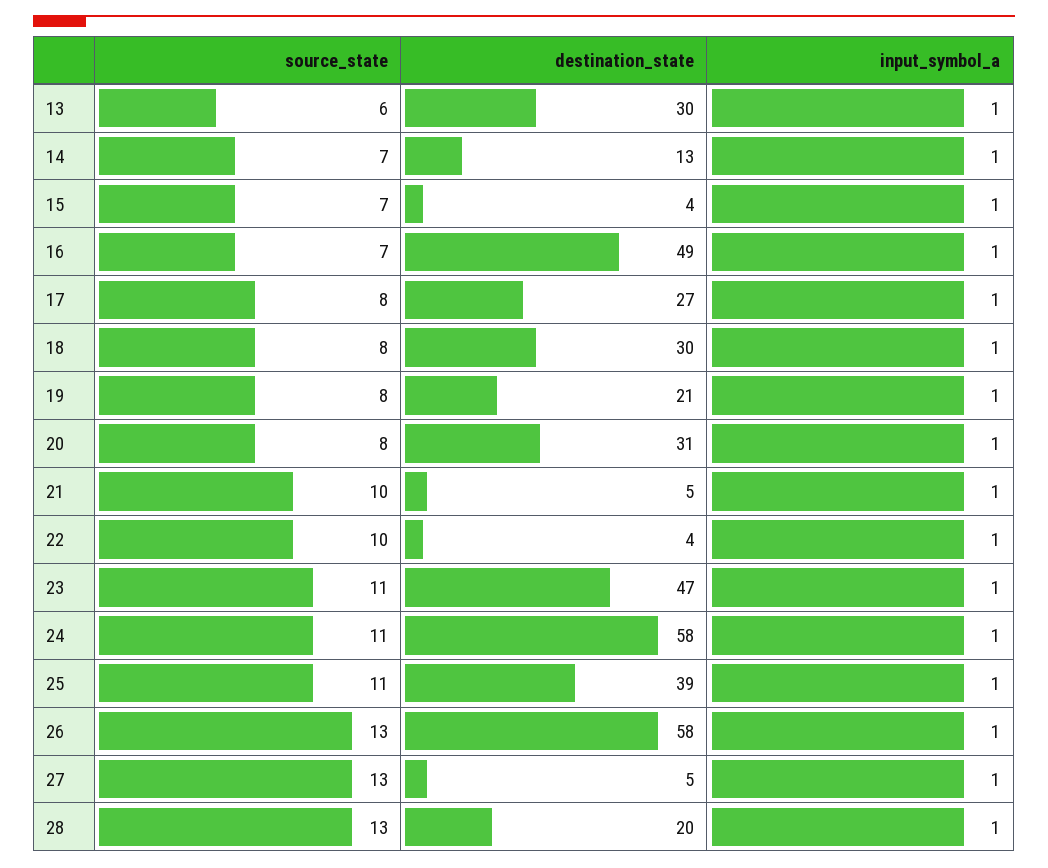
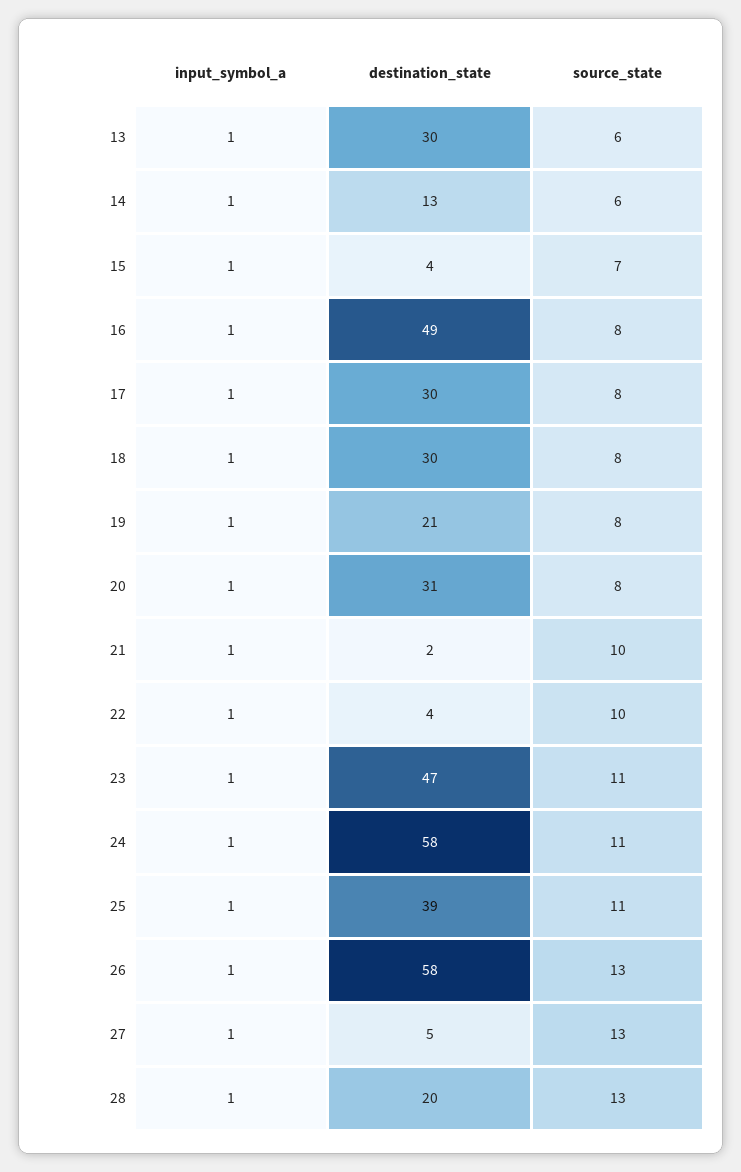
  {
    "source_state": {
      "13": 6,
-     "14": 7,
+     "14": 6,
      "15": 7,
-     "16": 7,
+     "16": 8,
      "17": 8,
      "18": 8,
      "19": 8,
      "20": 8,
      "21": 10,
      "22": 10,
      "23": 11,
      "24": 11,
      "25": 11,
      "26": 13,
      "27": 13,
      "28": 13
    },
    "destination_state": {
      "13": 30,
      "14": 13,
      "15": 4,
      "16": 49,
-     "17": 27,
+     "17": 30,
      "18": 30,
      "19": 21,
      "20": 31,
-     "21": 5,
+     "21": 2,
      "22": 4,
      "23": 47,
      "24": 58,
      "25": 39,
      "26": 58,
      "27": 5,
      "28": 20
    },
    "input_symbol_a": {
      "13": 1,
      "14": 1,
      "15": 1,
      "16": 1,
      "17": 1,
      "18": 1,
      "19": 1,
      "20": 1,
      "21": 1,
      "22": 1,
      "23": 1,
      "24": 1,
      "25": 1,
      "26": 1,
      "27": 1,
      "28": 1
    }
  }

